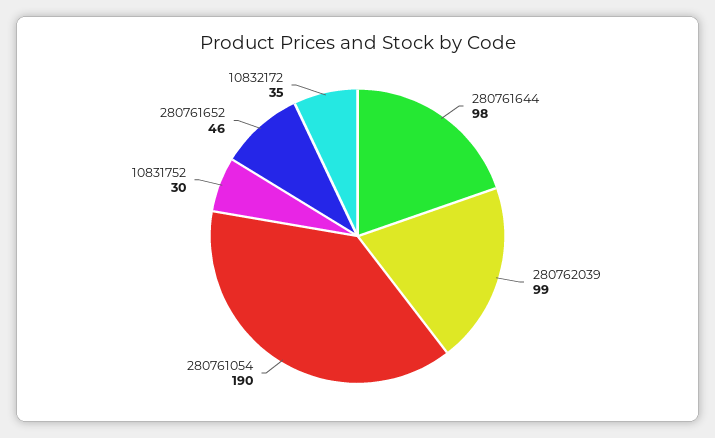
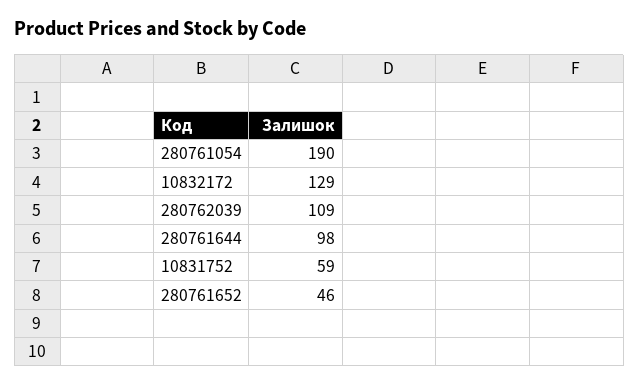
  {
    "280761644": 98,
-   "280762039": 99,
+   "280762039": 109,
    "280761054": 190,
-   "10831752": 30,
+   "10831752": 59,
    "280761652": 46,
-   "10832172": 35
+   "10832172": 129
  }

